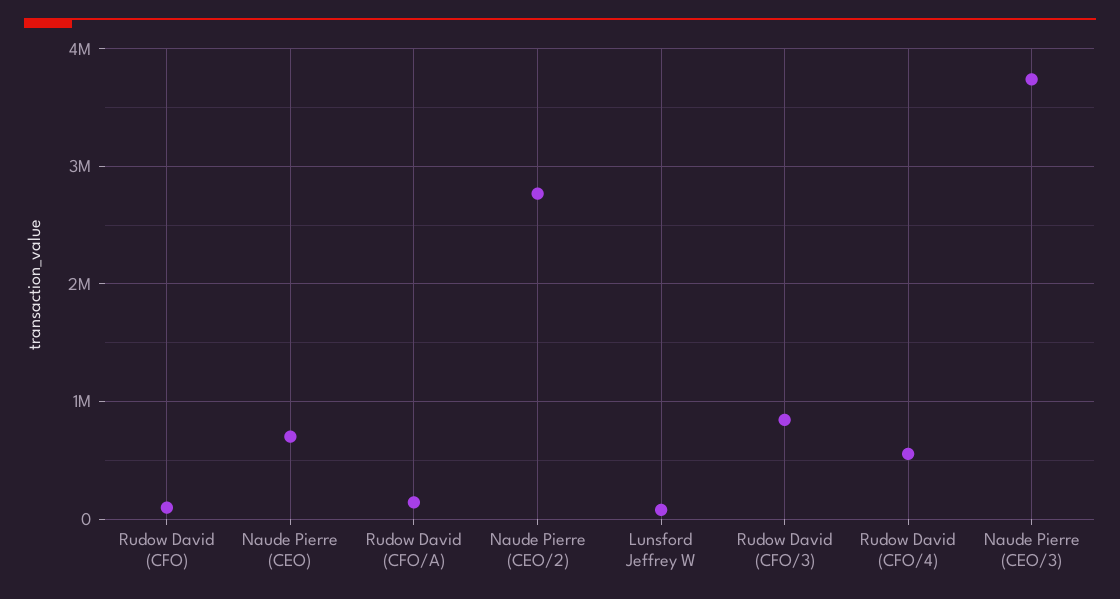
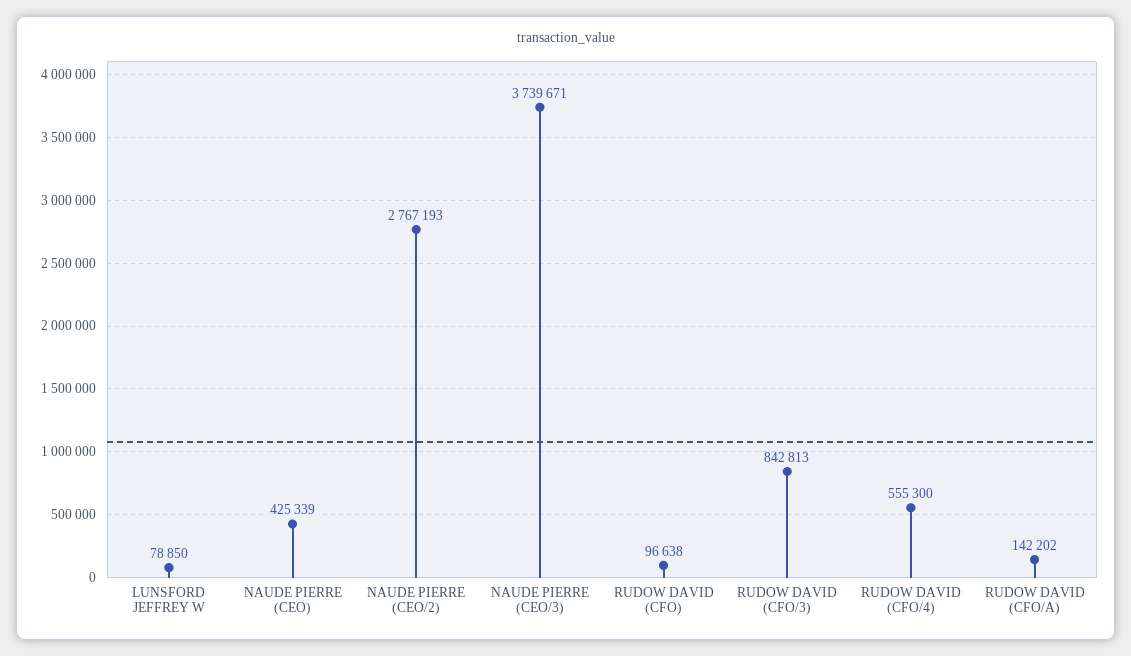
  {
    "Rudow David (CFO)": 96638,
-   "Naude Pierre (CEO)": 700000,
+   "Naude Pierre (CEO)": 425339,
    "Rudow David (CFO/A)": 142202,
    "Naude Pierre (CEO/2)": 2767193,
    "Lunsford Jeffrey W": 78850,
    "Rudow David (CFO/3)": 842813,
    "Rudow David (CFO/4)": 555300,
    "Naude Pierre (CEO/3)": 3739671
  }

